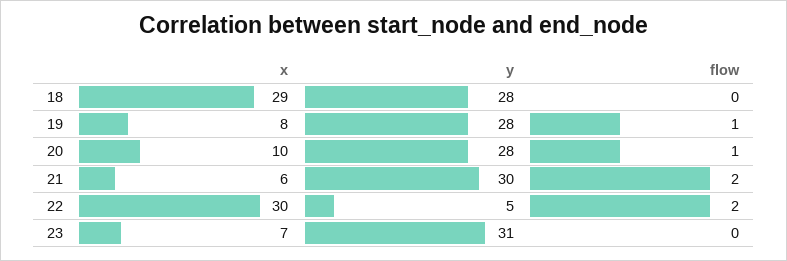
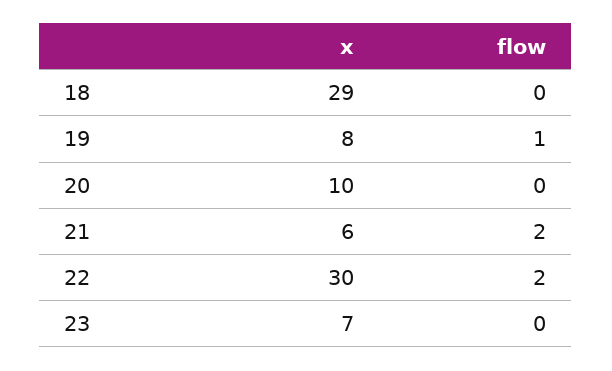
  {
    "x": {
      "18": 29,
      "19": 8,
      "20": 10,
      "21": 6,
      "22": 30,
      "23": 7
    },
-   "y": {
-     "18": 28,
-     "19": 28,
-     "20": 28,
-     "21": 30,
-     "22": 5,
-     "23": 31
-   },
    "flow": {
      "18": 0,
      "19": 1,
-     "20": 1,
+     "20": 0,
      "21": 2,
      "22": 2,
      "23": 0
    }
  }

